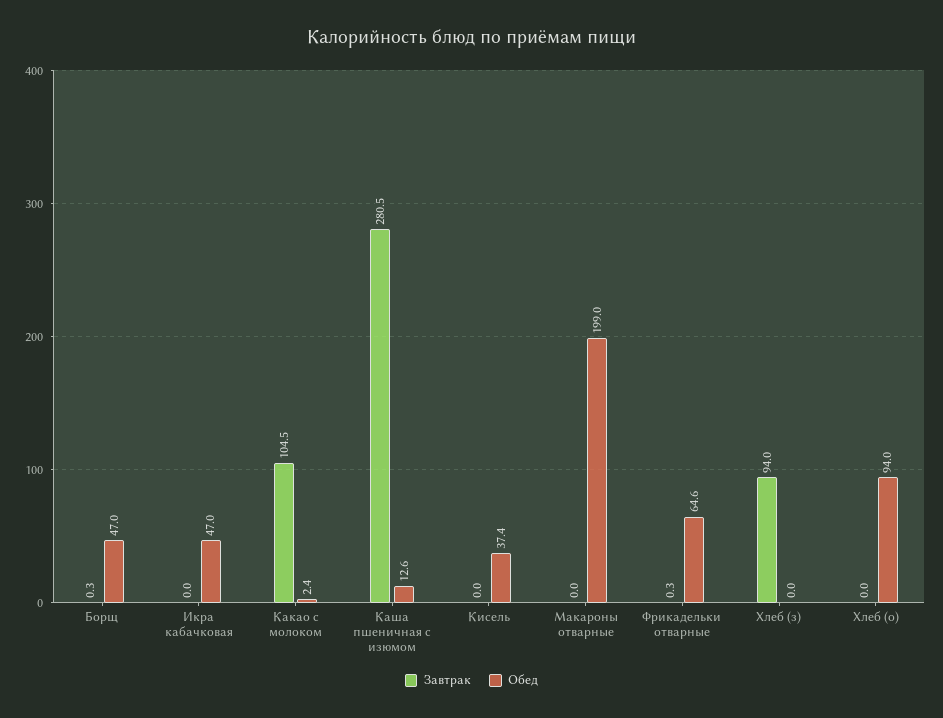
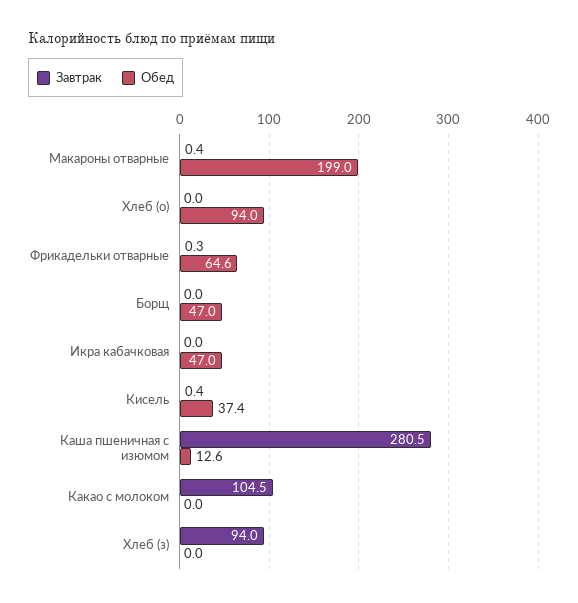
  {
    "Завтрак": {
-     "Борщ": 0.3,
+     "Борщ": 0,
      "Икра кабачковая": 0,
      "Какао с молоком": 104.5,
      "Каша пшеничная с изюмом": 280.5,
-     "Кисель": 0,
+     "Кисель": 0.4,
-     "Макароны отварные": 0,
+     "Макароны отварные": 0.4,
      "Фрикадельки отварные": 0.3,
      "Хлеб (з)": 94,
      "Хлеб (о)": 0
    },
    "Обед": {
      "Борщ": 47,
      "Икра кабачковая": 47,
-     "Какао с молоком": 2.4,
+     "Какао с молоком": 0,
      "Каша пшеничная с изюмом": 12.6,
      "Кисель": 37.4,
      "Макароны отварные": 199,
      "Фрикадельки отварные": 64.6,
      "Хлеб (з)": 0,
      "Хлеб (о)": 94
    }
  }

